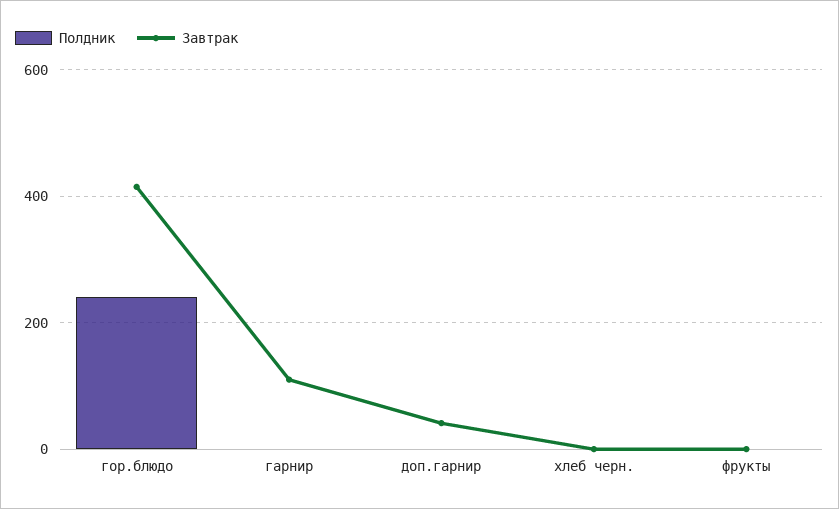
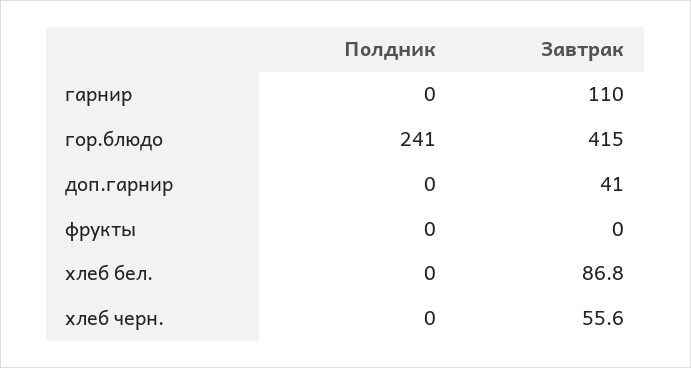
  {
    "Полдник": {
      "гор.блюдо": 241,
      "гарнир": 0,
      "доп.гарнир": 0,
      "хлеб черн.": 0,
-     "фрукты": 0
+     "фрукты": 0,
+     "хлеб бел.": 0
    },
    "Завтрак": {
      "гор.блюдо": 415,
      "гарнир": 110,
      "доп.гарнир": 41,
-     "хлеб черн.": 0,
+     "хлеб черн.": 55.6,
-     "фрукты": 0
+     "фрукты": 0,
+     "хлеб бел.": 86.8
    }
  }

